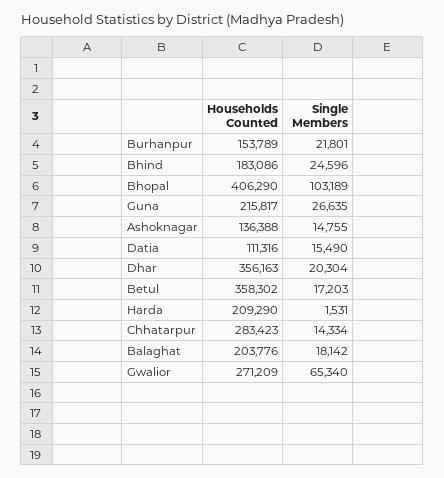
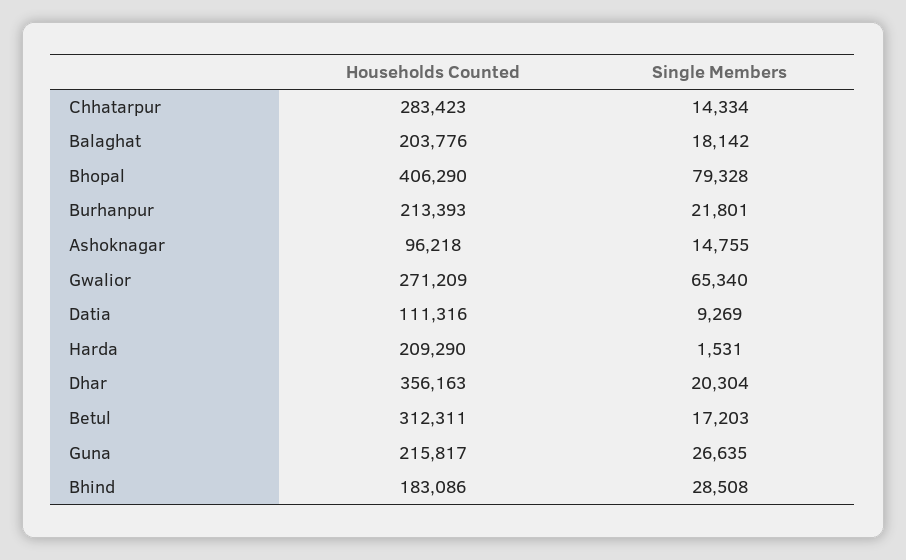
  {
    "Households Counted": {
-     "Burhanpur": 153789,
+     "Burhanpur": 213393,
      "Bhind": 183086,
      "Bhopal": 406290,
      "Guna": 215817,
-     "Ashoknagar": 136388,
+     "Ashoknagar": 96218,
      "Datia": 111316,
      "Dhar": 356163,
-     "Betul": 358302,
+     "Betul": 312311,
      "Harda": 209290,
      "Chhatarpur": 283423,
      "Balaghat": 203776,
      "Gwalior": 271209
    },
    "Single Members": {
      "Burhanpur": 21801,
-     "Bhind": 24596,
+     "Bhind": 28508,
-     "Bhopal": 103189,
+     "Bhopal": 79328,
      "Guna": 26635,
      "Ashoknagar": 14755,
-     "Datia": 15490,
+     "Datia": 9269,
      "Dhar": 20304,
      "Betul": 17203,
      "Harda": 1531,
      "Chhatarpur": 14334,
      "Balaghat": 18142,
      "Gwalior": 65340
    }
  }

